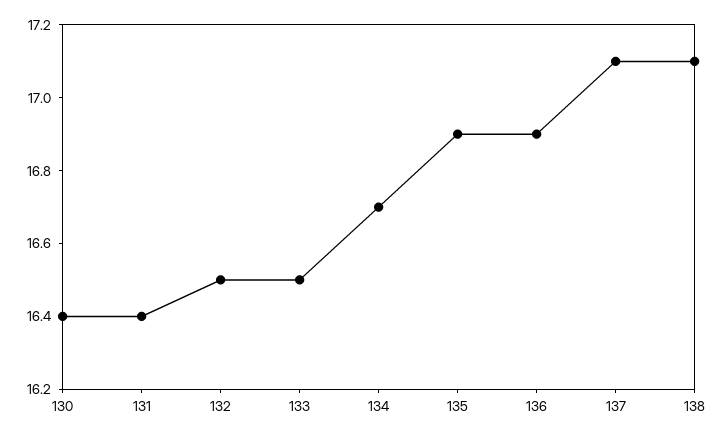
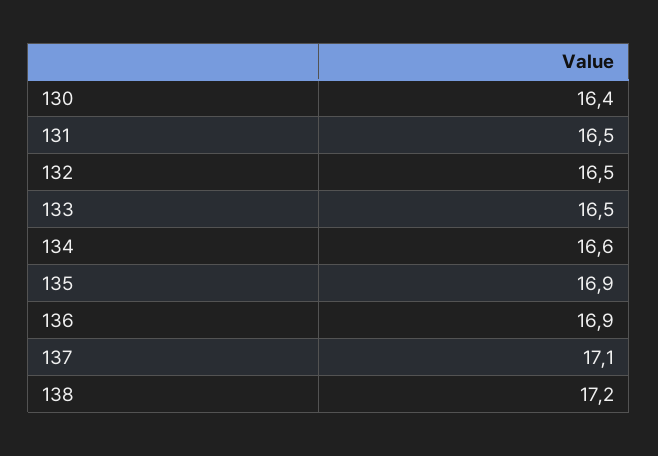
  {
    "130": 16.4,
-   "131": 16.4,
+   "131": 16.5,
    "132": 16.5,
    "133": 16.5,
-   "134": 16.7,
+   "134": 16.6,
    "135": 16.9,
    "136": 16.9,
    "137": 17.1,
-   "138": 17.1
+   "138": 17.2
  }

